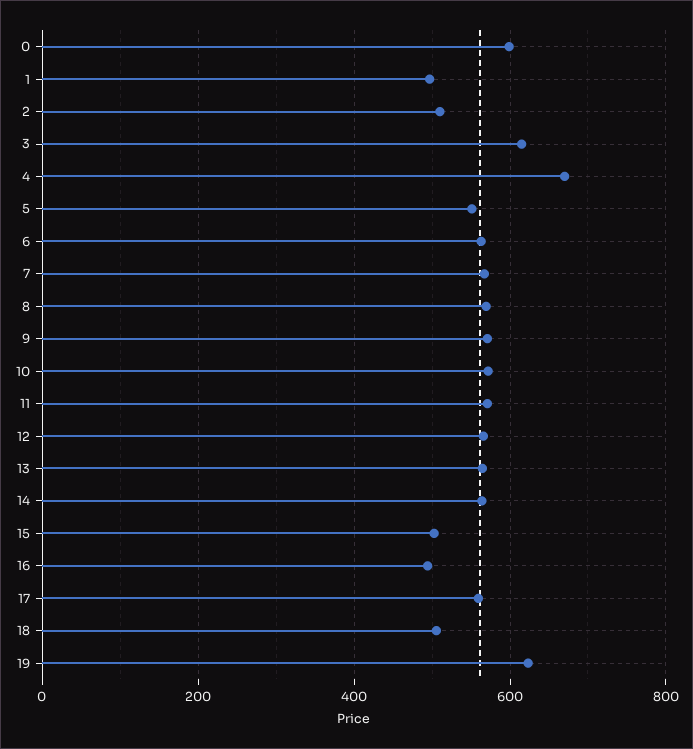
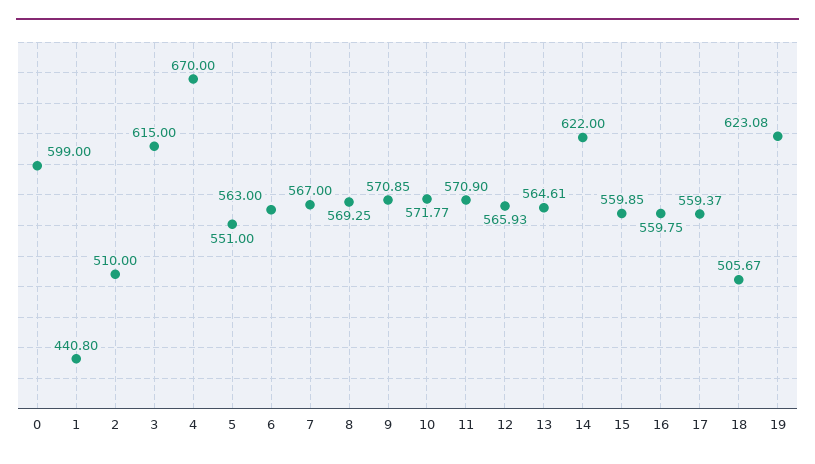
  {
    "0": 599,
-   "1": 500,
+   "1": 440.8,
    "2": 510,
    "3": 615,
    "4": 670,
    "5": 551,
    "6": 563,
    "7": 567,
    "8": 569.25,
    "9": 570.85,
    "10": 571.77,
    "11": 570.9,
    "12": 565.93,
    "13": 564.61,
-   "14": 560,
+   "14": 622,
-   "15": 500,
+   "15": 559.85,
-   "16": 500,
+   "16": 559.75,
    "17": 559.37,
    "18": 505.67,
    "19": 623.08
  }

